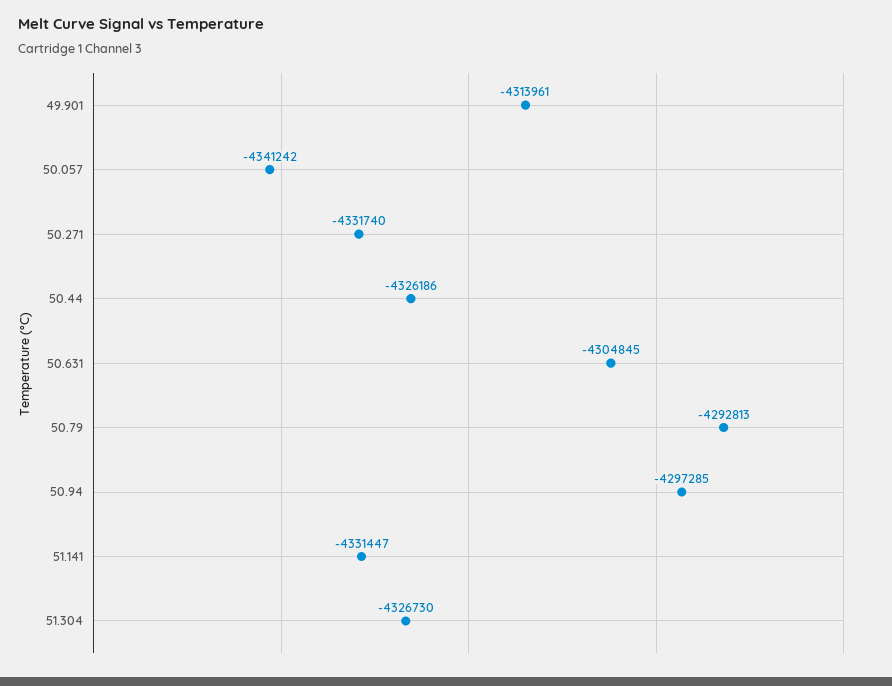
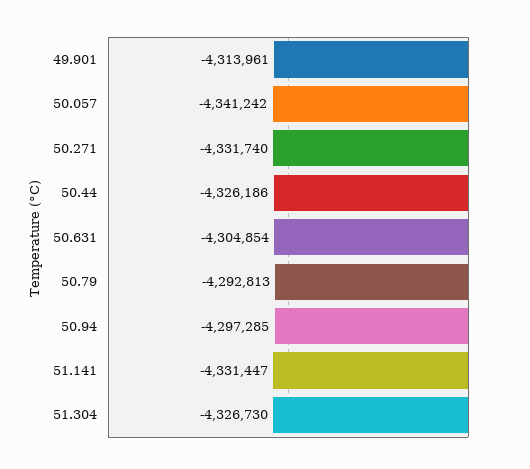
  {
    "49.901": -4313961,
    "50.057": -4341242,
    "50.271": -4331740,
    "50.44": -4326186,
-   "50.631": -4304845,
+   "50.631": -4304854,
    "50.79": -4292813,
    "50.94": -4297285,
    "51.141": -4331447,
    "51.304": -4326730
  }

